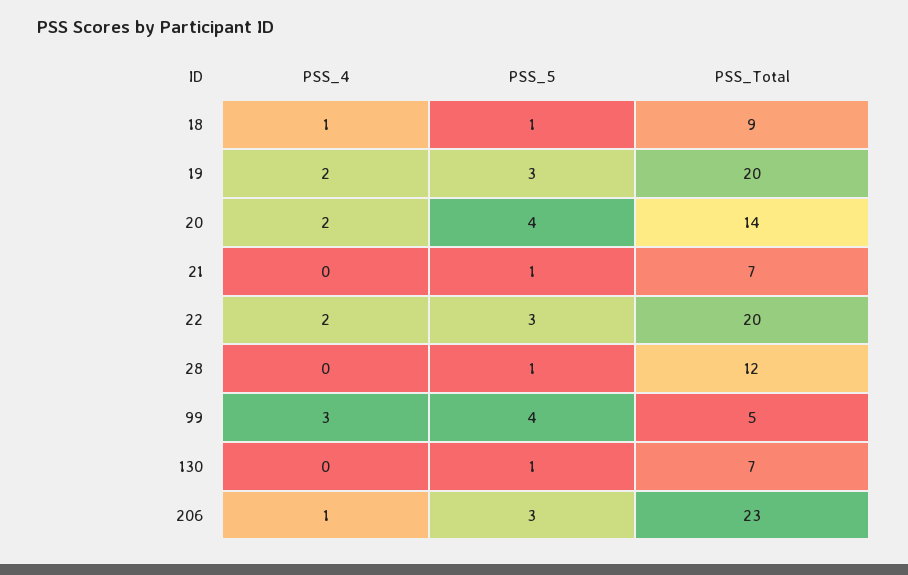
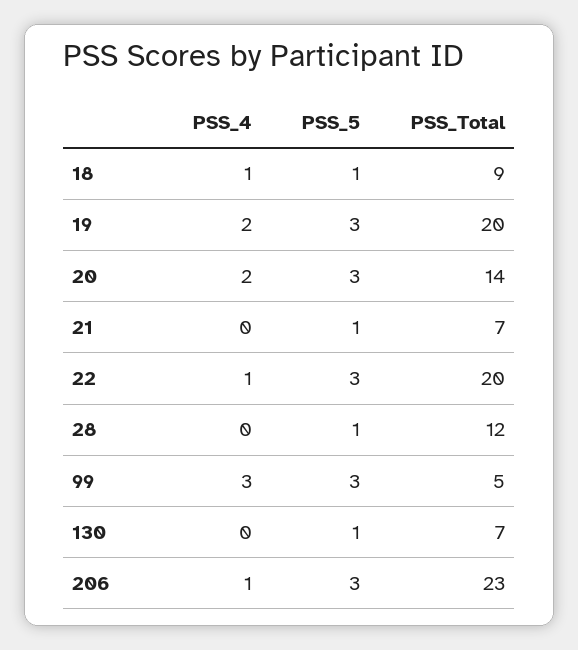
  {
    "PSS_4": {
      "18": 1,
      "19": 2,
      "20": 2,
      "21": 0,
-     "22": 2,
+     "22": 1,
      "28": 0,
      "99": 3,
      "130": 0,
      "206": 1
    },
    "PSS_5": {
      "18": 1,
      "19": 3,
-     "20": 4,
+     "20": 3,
      "21": 1,
      "22": 3,
      "28": 1,
-     "99": 4,
+     "99": 3,
      "130": 1,
      "206": 3
    },
    "PSS_Total": {
      "18": 9,
      "19": 20,
      "20": 14,
      "21": 7,
      "22": 20,
      "28": 12,
      "99": 5,
      "130": 7,
      "206": 23
    }
  }

